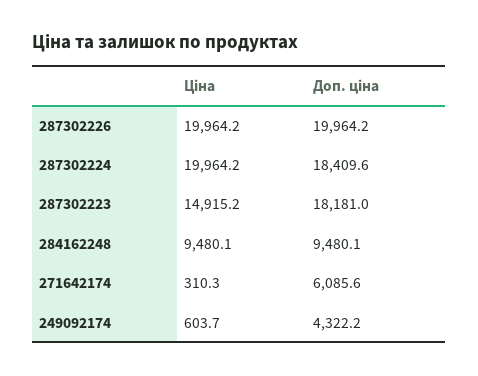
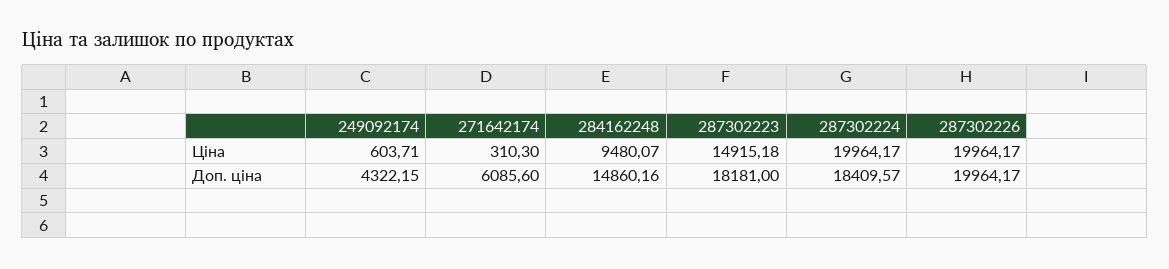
  {
    "Ціна": {
      "287302226": 19964.17,
      "287302224": 19964.17,
      "287302223": 14915.18,
      "284162248": 9480.07,
      "271642174": 310.3,
      "249092174": 603.71
    },
    "Доп. ціна": {
      "287302226": 19964.17,
      "287302224": 18409.57,
      "287302223": 18181,
-     "284162248": 9480.1,
+     "284162248": 14860.16,
      "271642174": 6085.6,
      "249092174": 4322.15
    }
  }

